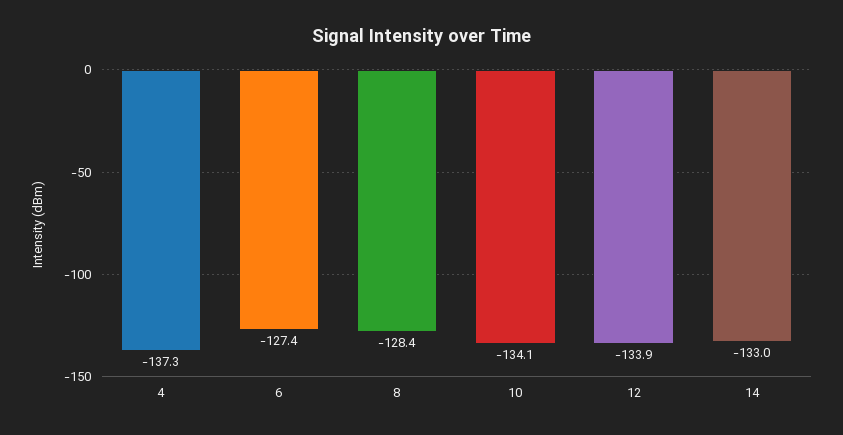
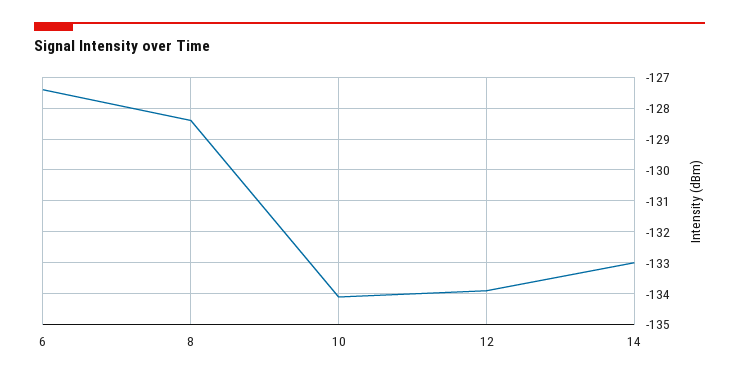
  {
-   "4": -137.3,
    "6": -127.4,
    "8": -128.4,
    "10": -134.1,
    "12": -133.9,
    "14": -133
  }

